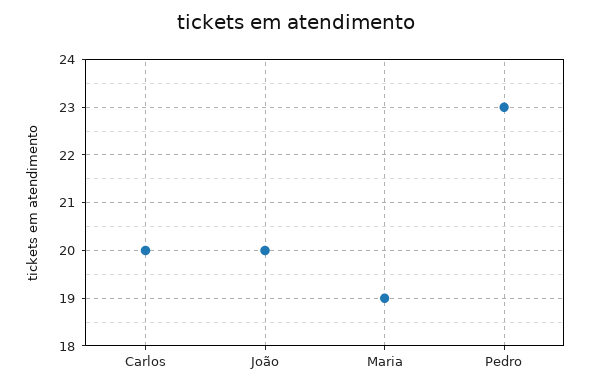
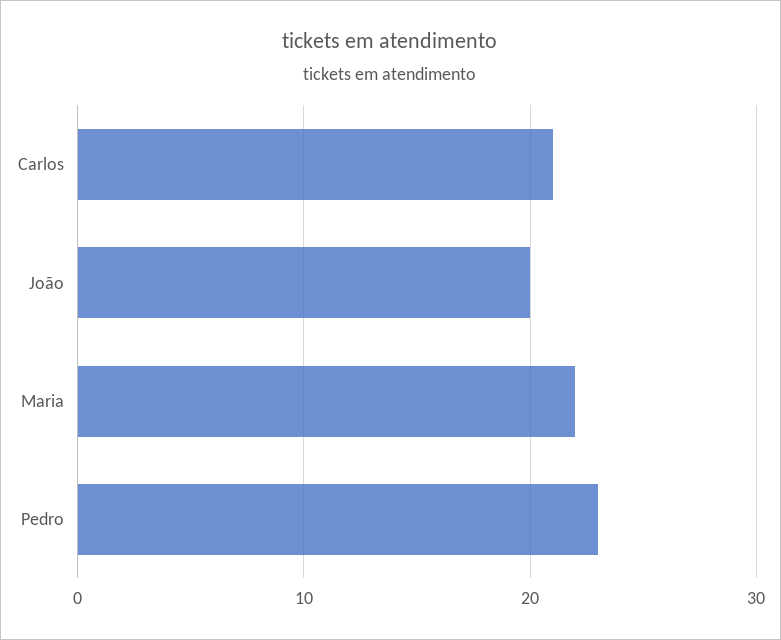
  {
-   "Carlos": 20,
+   "Carlos": 21,
    "João": 20,
-   "Maria": 19,
+   "Maria": 22,
    "Pedro": 23
  }

